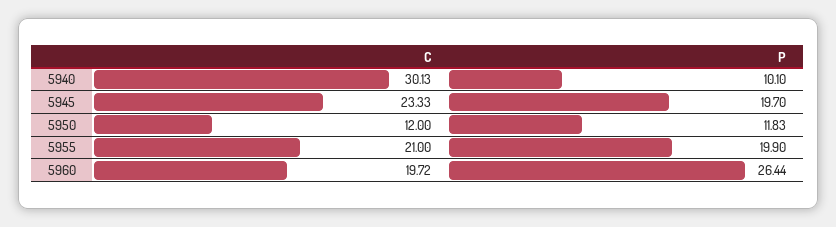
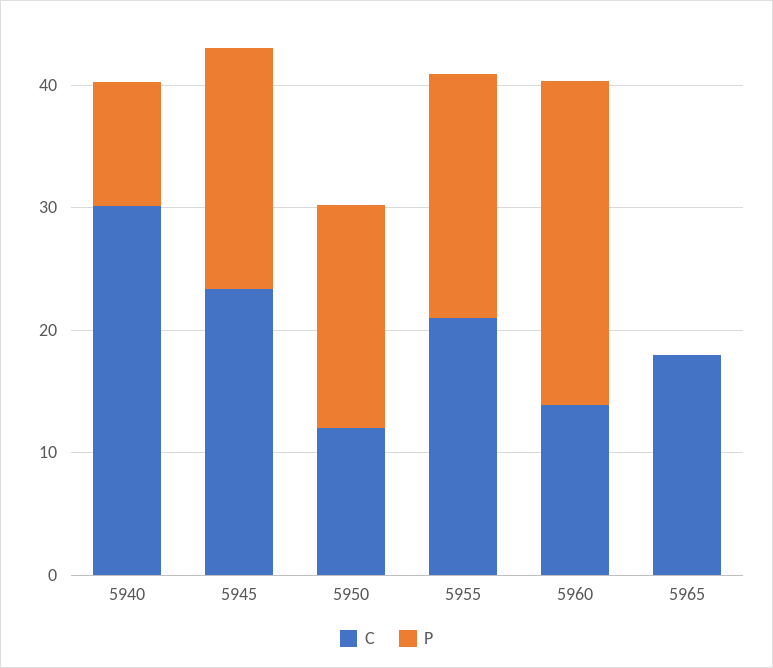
  {
    "C": {
      "5940": 30.13,
      "5945": 23.33,
      "5950": 12,
      "5955": 21,
-     "5960": 19.72
+     "5960": 14,
+     "5965": 18
    },
    "P": {
      "5940": 10.1,
      "5945": 19.7,
-     "5950": 11.83,
+     "5950": 18,
      "5955": 19.9,
-     "5960": 26.44
+     "5960": 26.44,
+     "5965": 0
    }
  }

